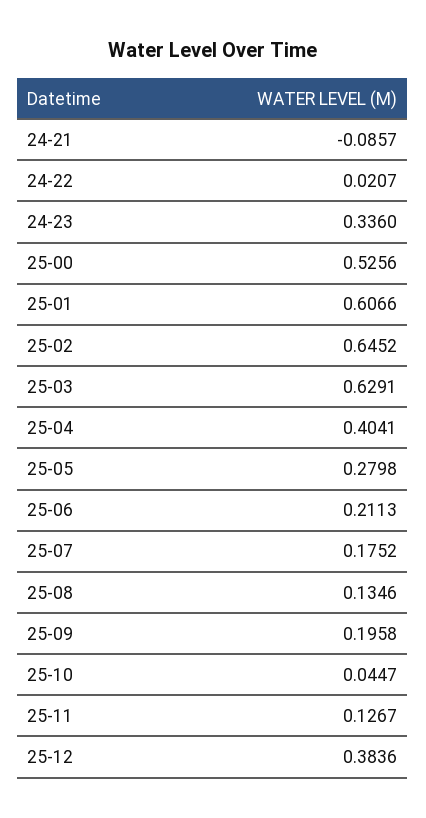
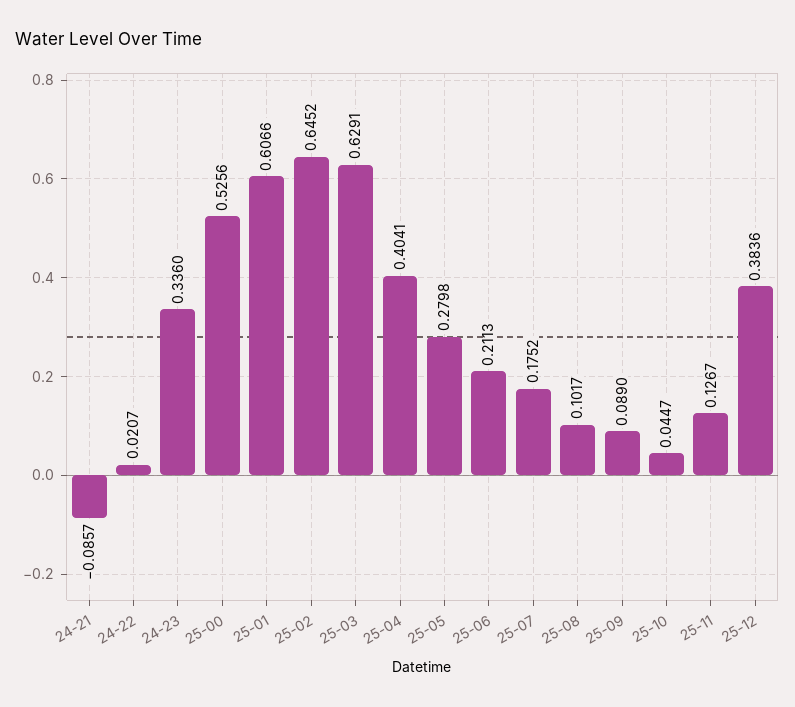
  {
    "24-21": -0.0857,
    "24-22": 0.0207,
    "24-23": 0.336,
    "25-00": 0.5256,
    "25-01": 0.6066,
    "25-02": 0.6452,
    "25-03": 0.6291,
    "25-04": 0.4041,
    "25-05": 0.2798,
    "25-06": 0.2113,
    "25-07": 0.1752,
-   "25-08": 0.1346,
+   "25-08": 0.1017,
-   "25-09": 0.1958,
+   "25-09": 0.089,
    "25-10": 0.0447,
    "25-11": 0.1267,
    "25-12": 0.3836
  }

